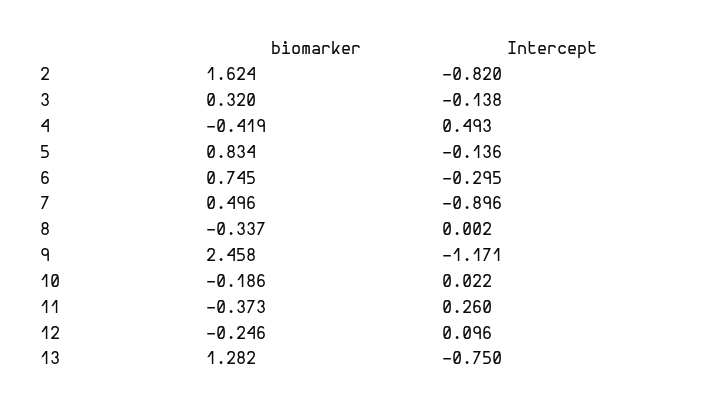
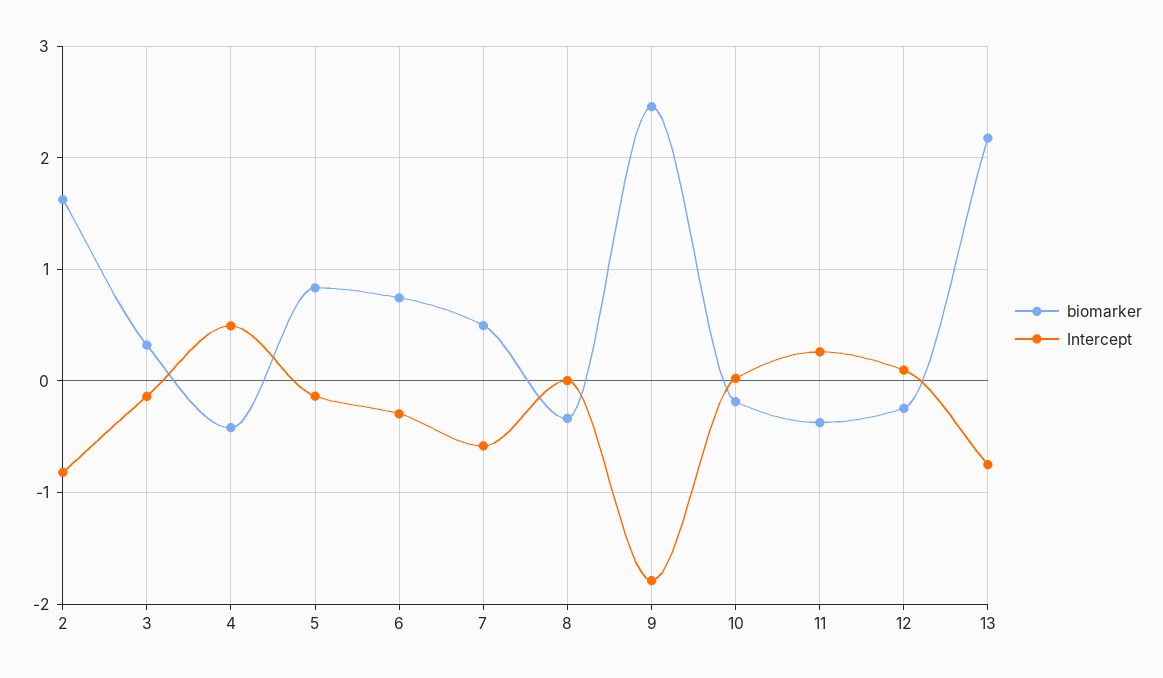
  {
    "biomarker": {
      "2": 1.624,
      "3": 0.32,
      "4": -0.419,
      "5": 0.834,
      "6": 0.745,
      "7": 0.496,
      "8": -0.337,
      "9": 2.458,
      "10": -0.186,
      "11": -0.373,
      "12": -0.246,
-     "13": 1.282
+     "13": 2.2
    },
    "Intercept": {
      "2": -0.82,
      "3": -0.138,
      "4": 0.493,
      "5": -0.136,
      "6": -0.295,
-     "7": -0.896,
+     "7": -0.6,
      "8": 0.002,
-     "9": -1.171,
+     "9": -1.8,
      "10": 0.022,
      "11": 0.26,
      "12": 0.096,
      "13": -0.75
    }
  }

